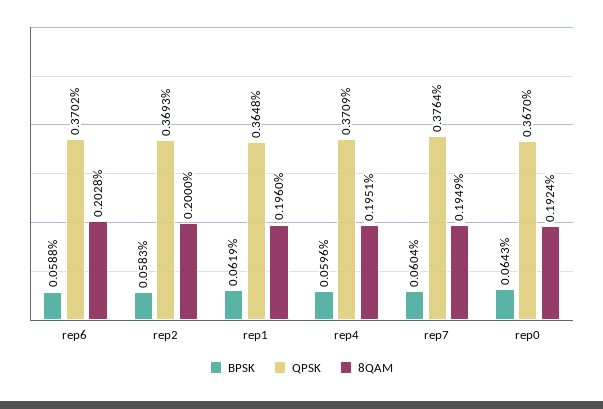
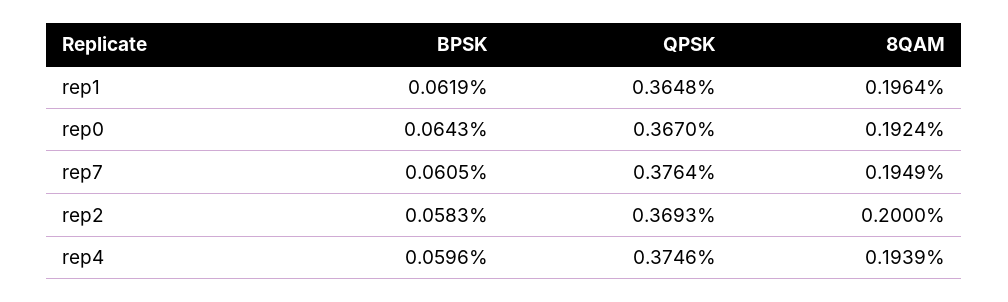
  {
    "BPSK": {
-     "rep6": 0.0588,
      "rep2": 0.0583,
      "rep1": 0.0619,
      "rep4": 0.0596,
-     "rep7": 0.0604,
+     "rep7": 0.0605,
      "rep0": 0.0643
    },
    "QPSK": {
-     "rep6": 0.3702,
      "rep2": 0.3693,
      "rep1": 0.3648,
-     "rep4": 0.3709,
+     "rep4": 0.3746,
      "rep7": 0.3764,
      "rep0": 0.367
    },
    "8QAM": {
-     "rep6": 0.2028,
      "rep2": 0.2,
-     "rep1": 0.196,
+     "rep1": 0.1964,
-     "rep4": 0.1951,
+     "rep4": 0.1939,
      "rep7": 0.1949,
      "rep0": 0.1924
    }
  }

